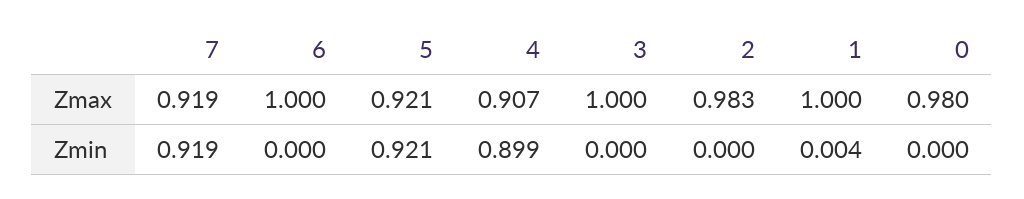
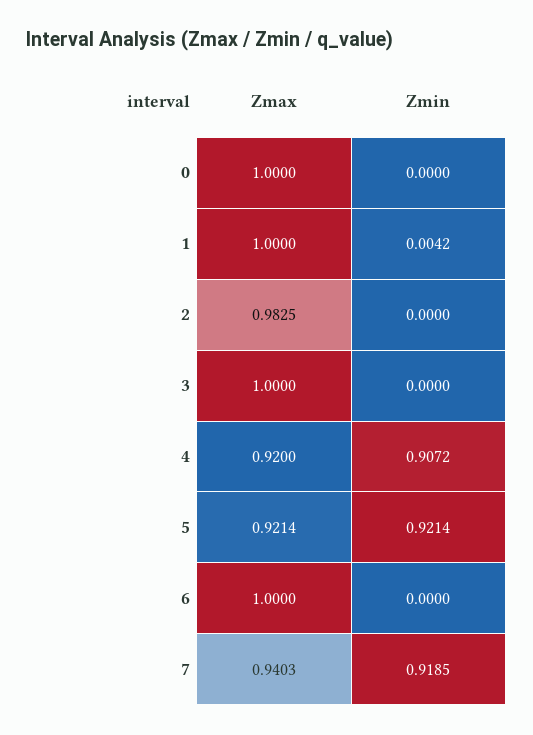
  {
    "7": {
-     "Zmax": 0.919,
+     "Zmax": 0.9403,
      "Zmin": 0.9185
    },
    "6": {
      "Zmax": 1,
      "Zmin": 0
    },
    "5": {
      "Zmax": 0.9214,
      "Zmin": 0.9214
    },
    "4": {
-     "Zmax": 0.907,
+     "Zmax": 0.92,
-     "Zmin": 0.899
+     "Zmin": 0.9072
    },
    "3": {
      "Zmax": 1,
      "Zmin": 0
    },
    "2": {
      "Zmax": 0.9825,
      "Zmin": 0
    },
    "1": {
      "Zmax": 1,
      "Zmin": 0.0042
    },
    "0": {
-     "Zmax": 0.98,
+     "Zmax": 1,
      "Zmin": 0
    }
  }

